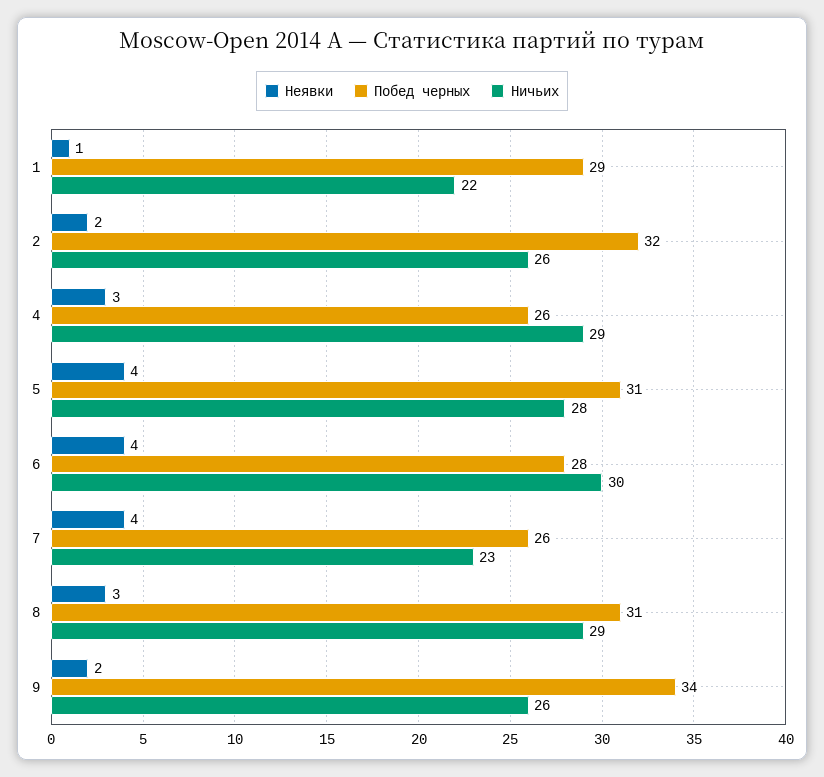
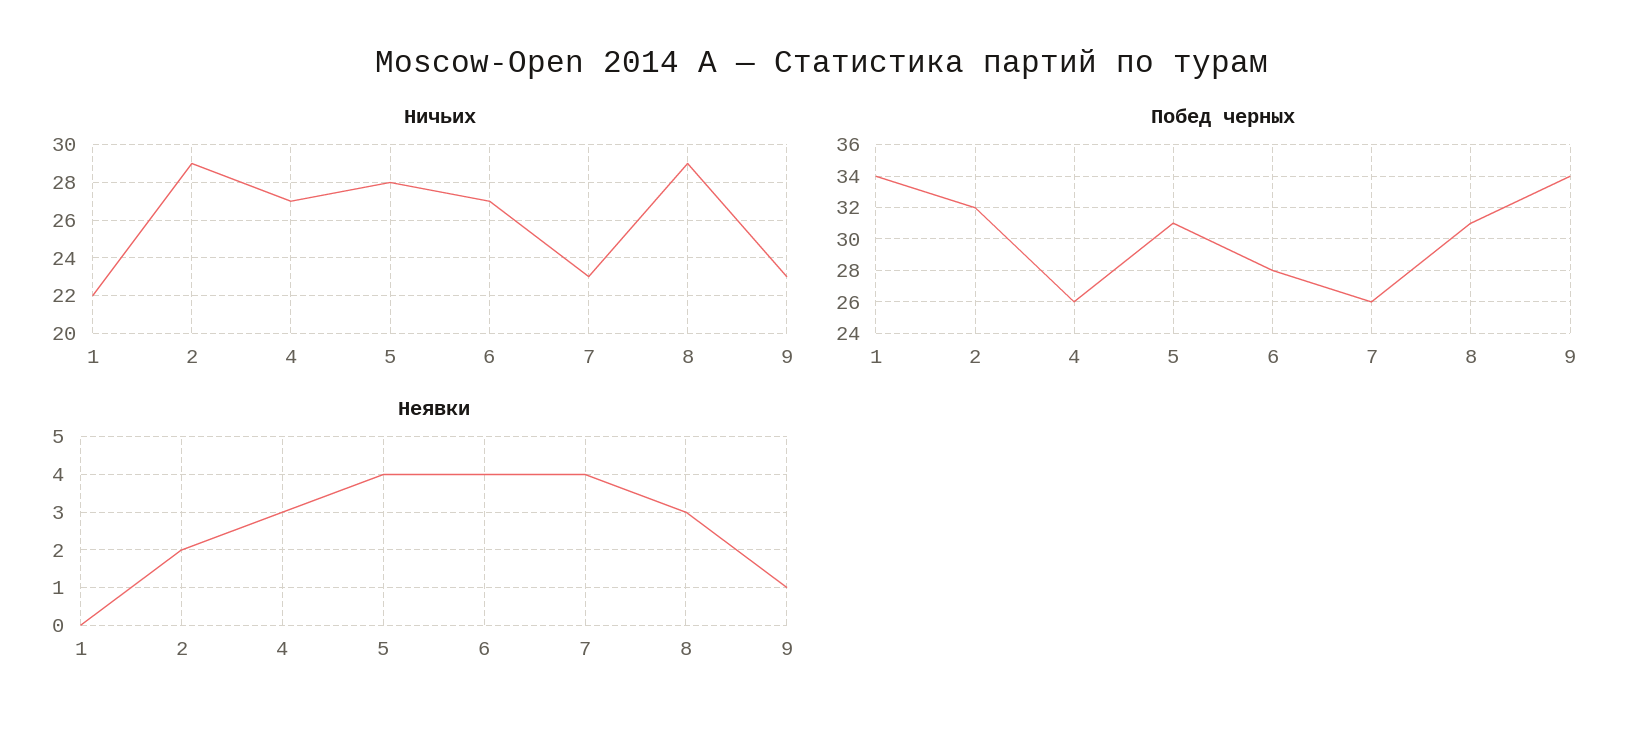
  {
    "Неявки": {
-     "1": 1,
+     "1": 0,
      "2": 2,
      "4": 3,
      "5": 4,
      "6": 4,
      "7": 4,
      "8": 3,
-     "9": 2
+     "9": 1
    },
    "Побед черных": {
-     "1": 29,
+     "1": 34,
      "2": 32,
      "4": 26,
      "5": 31,
      "6": 28,
      "7": 26,
      "8": 31,
      "9": 34
    },
    "Ничьих": {
      "1": 22,
-     "2": 26,
+     "2": 29,
-     "4": 29,
+     "4": 27,
      "5": 28,
-     "6": 30,
+     "6": 27,
      "7": 23,
      "8": 29,
-     "9": 26
+     "9": 23
    }
  }

